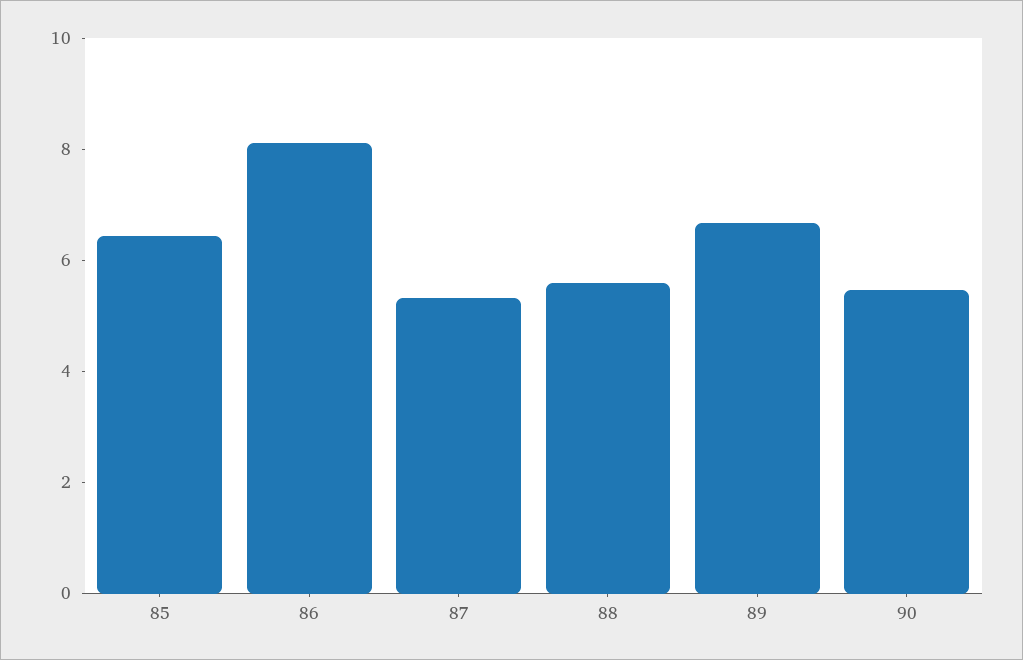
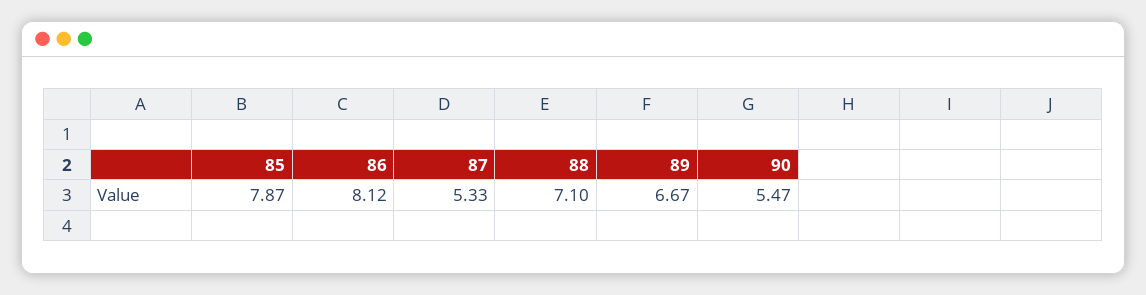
  {
-   "85": 6.5,
+   "85": 7.87,
    "86": 8.12,
    "87": 5.33,
-   "88": 5.5,
+   "88": 7.1,
    "89": 6.67,
    "90": 5.47
  }

